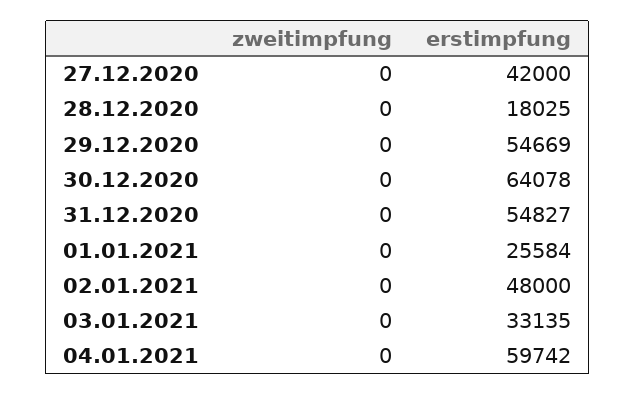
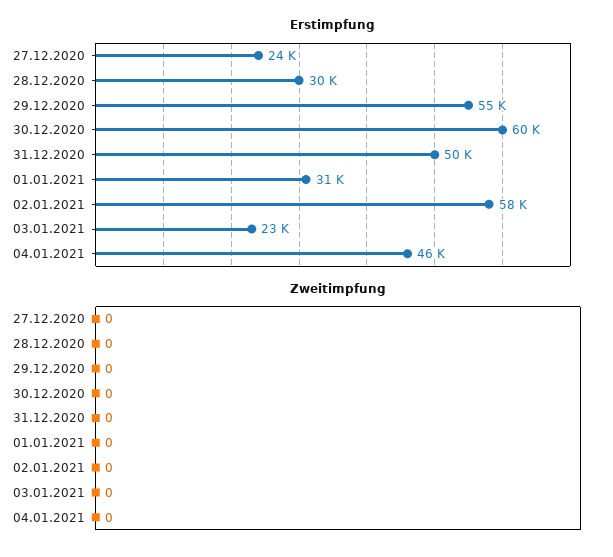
  {
    "zweitimpfung": {
      "27.12.2020": 0,
      "28.12.2020": 0,
      "29.12.2020": 0,
      "30.12.2020": 0,
      "31.12.2020": 0,
      "01.01.2021": 0,
      "02.01.2021": 0,
      "03.01.2021": 0,
      "04.01.2021": 0
    },
    "erstimpfung": {
-     "27.12.2020": 42000,
+     "27.12.2020": 24000,
-     "28.12.2020": 18025,
+     "28.12.2020": 30000,
      "29.12.2020": 54669,
-     "30.12.2020": 64078,
+     "30.12.2020": 60000,
-     "31.12.2020": 54827,
+     "31.12.2020": 50000,
-     "01.01.2021": 25584,
+     "01.01.2021": 31000,
-     "02.01.2021": 48000,
+     "02.01.2021": 58000,
-     "03.01.2021": 33135,
+     "03.01.2021": 23000,
-     "04.01.2021": 59742
+     "04.01.2021": 46000
    }
  }

